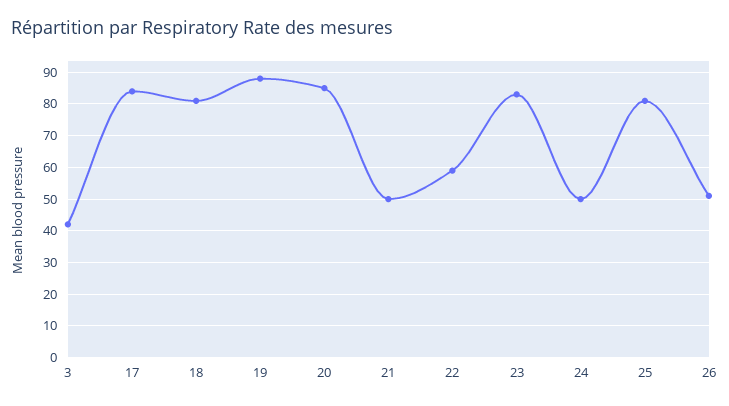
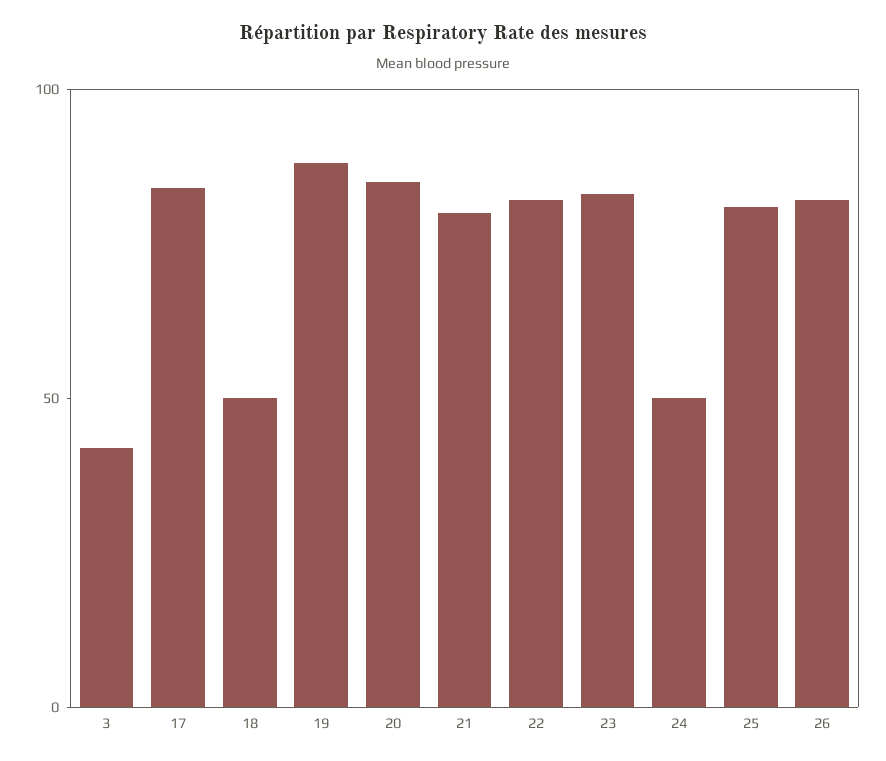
  {
    "3": 40,
    "17": 85,
-   "18": 80,
+   "18": 50,
    "19": 90,
    "20": 85,
-   "21": 50,
+   "21": 80,
-   "22": 60,
+   "22": 80,
    "23": 85,
    "24": 50,
    "25": 80,
-   "26": 50
+   "26": 80
  }

